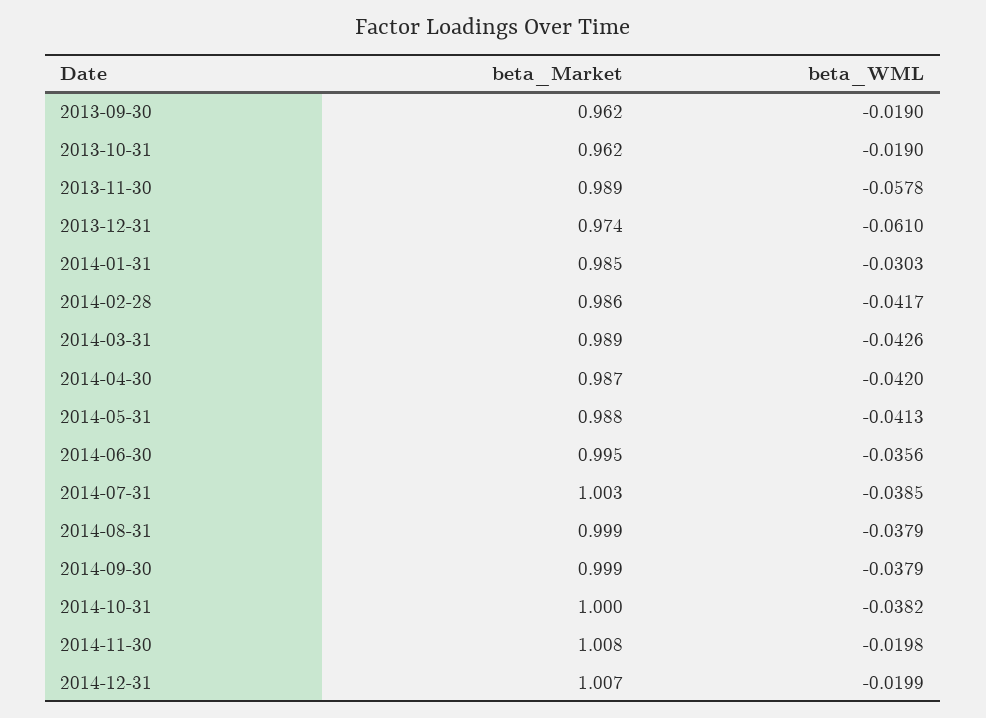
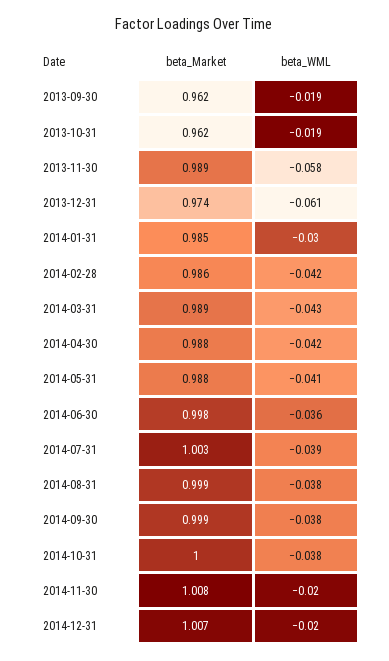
  {
    "beta_Market": {
      "2013-09-30": 0.962,
      "2013-10-31": 0.962,
      "2013-11-30": 0.989,
      "2013-12-31": 0.974,
      "2014-01-31": 0.985,
      "2014-02-28": 0.986,
      "2014-03-31": 0.989,
-     "2014-04-30": 0.987,
+     "2014-04-30": 0.988,
      "2014-05-31": 0.988,
-     "2014-06-30": 0.995,
+     "2014-06-30": 0.998,
      "2014-07-31": 1.003,
      "2014-08-31": 0.999,
      "2014-09-30": 0.999,
      "2014-10-31": 1,
      "2014-11-30": 1.008,
      "2014-12-31": 1.007
    },
    "beta_WML": {
      "2013-09-30": -0.019,
      "2013-10-31": -0.019,
      "2013-11-30": -0.0578,
      "2013-12-31": -0.061,
      "2014-01-31": -0.0303,
      "2014-02-28": -0.0417,
      "2014-03-31": -0.0426,
      "2014-04-30": -0.042,
      "2014-05-31": -0.0413,
      "2014-06-30": -0.0356,
      "2014-07-31": -0.0385,
      "2014-08-31": -0.0379,
      "2014-09-30": -0.0379,
      "2014-10-31": -0.0382,
      "2014-11-30": -0.0198,
      "2014-12-31": -0.0199
    }
  }

